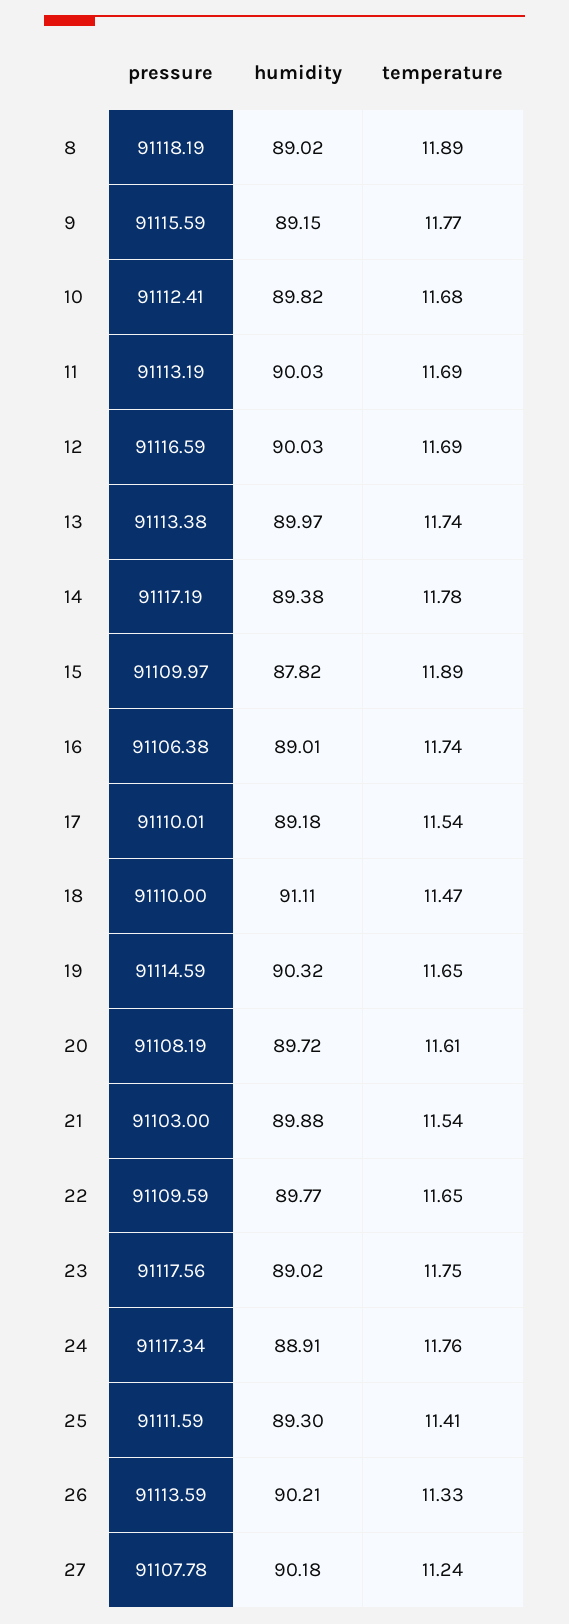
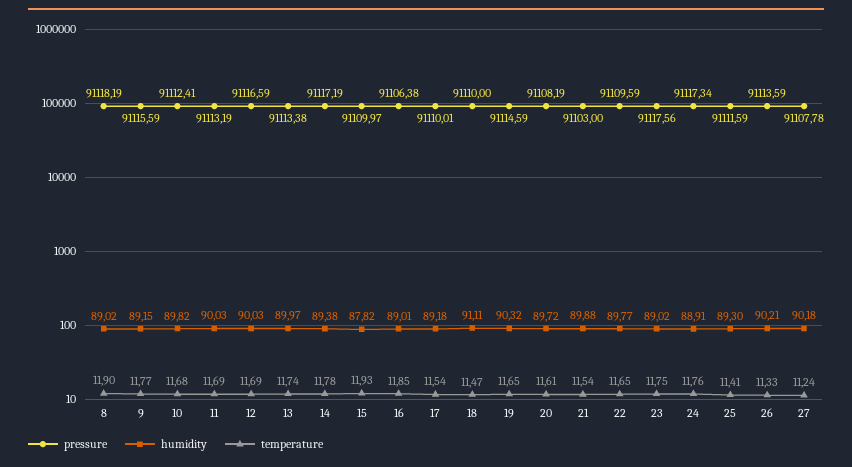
  {
    "pressure": {
      "8": 91118.19,
      "9": 91115.59,
      "10": 91112.41,
      "11": 91113.19,
      "12": 91116.59,
      "13": 91113.38,
      "14": 91117.19,
      "15": 91109.97,
      "16": 91106.38,
      "17": 91110.01,
      "18": 91110,
      "19": 91114.59,
      "20": 91108.19,
      "21": 91103,
      "22": 91109.59,
      "23": 91117.56,
      "24": 91117.34,
      "25": 91111.59,
      "26": 91113.59,
      "27": 91107.78
    },
    "humidity": {
      "8": 89.02,
      "9": 89.15,
      "10": 89.82,
      "11": 90.03,
      "12": 90.03,
      "13": 89.97,
      "14": 89.38,
      "15": 87.82,
      "16": 89.01,
      "17": 89.18,
      "18": 91.11,
      "19": 90.32,
      "20": 89.72,
      "21": 89.88,
      "22": 89.77,
      "23": 89.02,
      "24": 88.91,
      "25": 89.3,
      "26": 90.21,
      "27": 90.18
    },
    "temperature": {
-     "8": 11.89,
+     "8": 11.9,
      "9": 11.77,
      "10": 11.68,
      "11": 11.69,
      "12": 11.69,
      "13": 11.74,
      "14": 11.78,
-     "15": 11.89,
+     "15": 11.93,
-     "16": 11.74,
+     "16": 11.85,
      "17": 11.54,
      "18": 11.47,
      "19": 11.65,
      "20": 11.61,
      "21": 11.54,
      "22": 11.65,
      "23": 11.75,
      "24": 11.76,
      "25": 11.41,
      "26": 11.33,
      "27": 11.24
    }
  }

